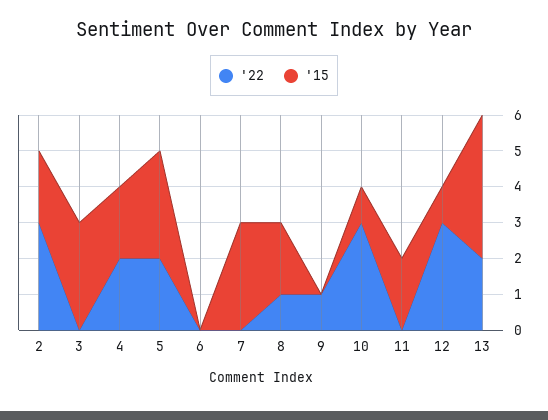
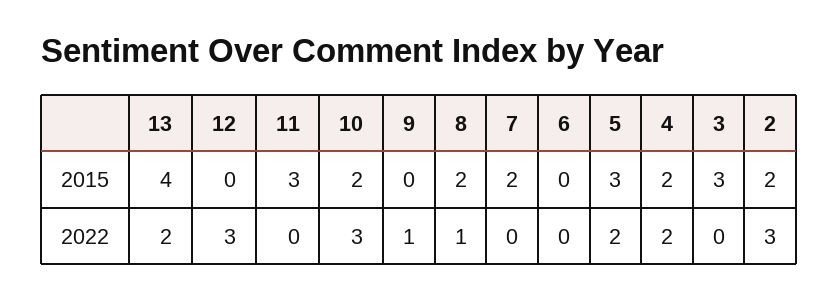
  {
    "'22": {
      "2": 3,
      "3": 0,
      "4": 2,
      "5": 2,
      "6": 0,
      "7": 0,
      "8": 1,
      "9": 1,
      "10": 3,
      "11": 0,
      "12": 3,
      "13": 2
    },
    "'15": {
      "2": 2,
      "3": 3,
      "4": 2,
      "5": 3,
      "6": 0,
-     "7": 3,
+     "7": 2,
      "8": 2,
      "9": 0,
-     "10": 1,
+     "10": 2,
-     "11": 2,
+     "11": 3,
-     "12": 1,
+     "12": 0,
      "13": 4
    }
  }

